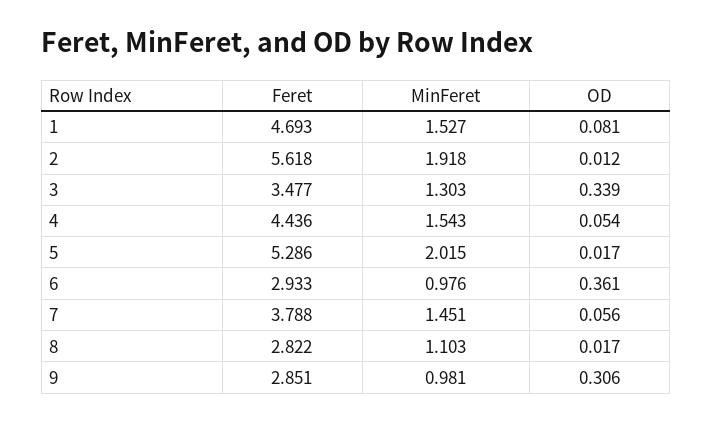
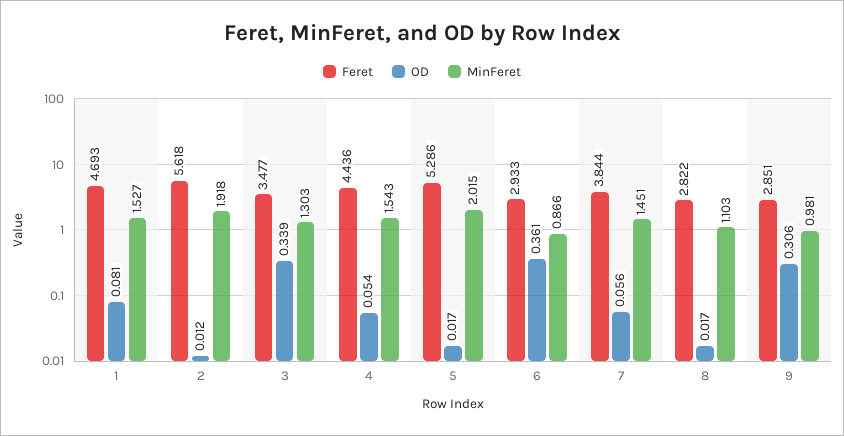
  {
    "Feret": {
      "1": 4.693,
      "2": 5.618,
      "3": 3.477,
      "4": 4.436,
      "5": 5.286,
      "6": 2.933,
-     "7": 3.788,
+     "7": 3.844,
      "8": 2.822,
      "9": 2.851
    },
    "MinFeret": {
      "1": 1.527,
      "2": 1.918,
      "3": 1.303,
      "4": 1.543,
      "5": 2.015,
-     "6": 0.976,
+     "6": 0.866,
      "7": 1.451,
      "8": 1.103,
      "9": 0.981
    },
    "OD": {
      "1": 0.081,
      "2": 0.012,
      "3": 0.339,
      "4": 0.054,
      "5": 0.017,
      "6": 0.361,
      "7": 0.056,
      "8": 0.017,
      "9": 0.306
    }
  }

